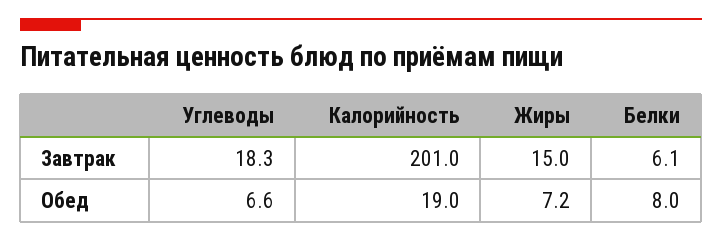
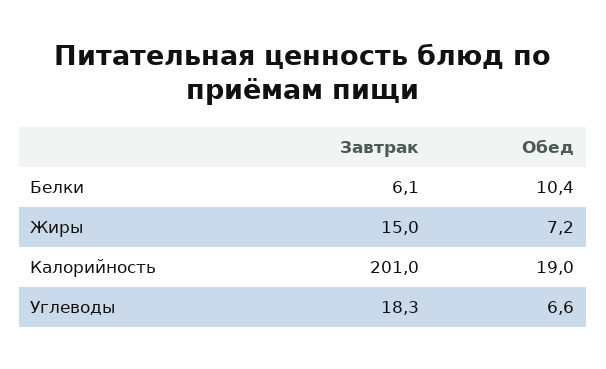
  {
    "Углеводы": {
      "Завтрак": 18.3,
      "Обед": 6.6
    },
    "Калорийность": {
      "Завтрак": 201,
      "Обед": 19
    },
    "Жиры": {
      "Завтрак": 15,
      "Обед": 7.2
    },
    "Белки": {
      "Завтрак": 6.1,
-     "Обед": 8
+     "Обед": 10.4
    }
  }

